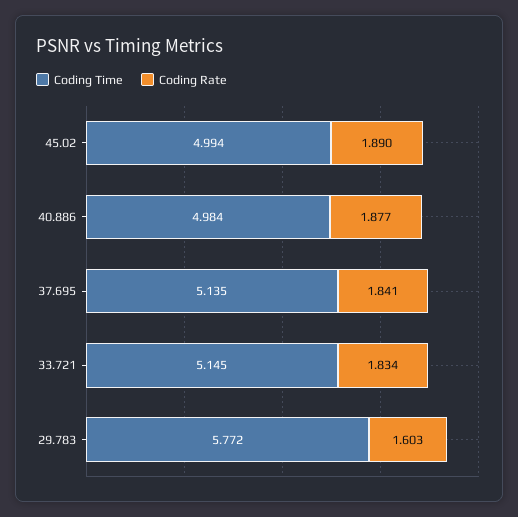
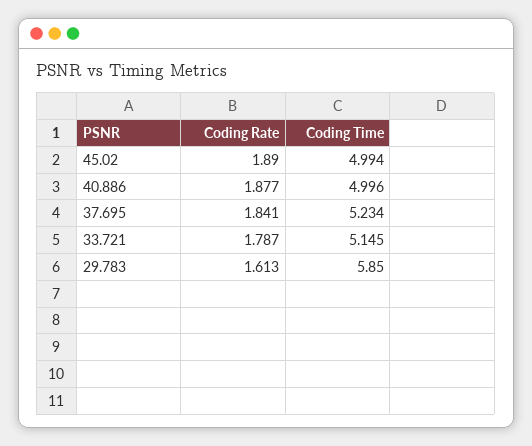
  {
    "Coding Time": {
      "45.02": 4.994,
-     "40.886": 4.984,
+     "40.886": 4.996,
-     "37.695": 5.135,
+     "37.695": 5.234,
      "33.721": 5.145,
-     "29.783": 5.772
+     "29.783": 5.85
    },
    "Coding Rate": {
      "45.02": 1.89,
      "40.886": 1.877,
      "37.695": 1.841,
-     "33.721": 1.834,
+     "33.721": 1.787,
-     "29.783": 1.603
+     "29.783": 1.613
    }
  }

